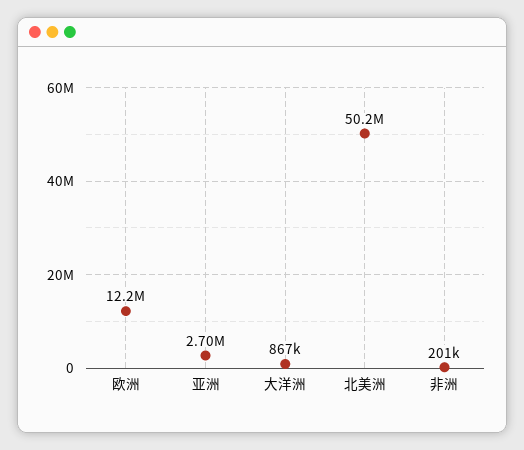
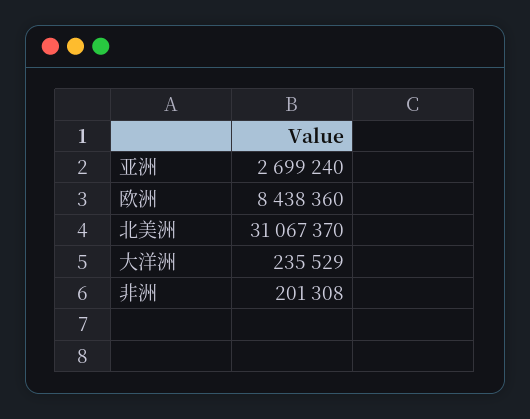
  {
-   "欧洲": 12200000,
+   "欧洲": 8438360,
    "亚洲": 2699240,
-   "大洋洲": 867000,
+   "大洋洲": 235529,
-   "北美洲": 50200000,
+   "北美洲": 31067370,
    "非洲": 201308
  }

